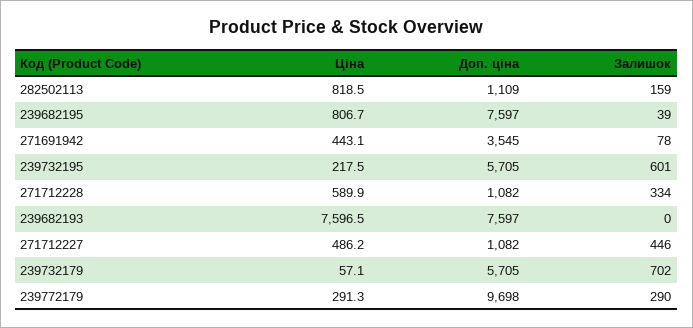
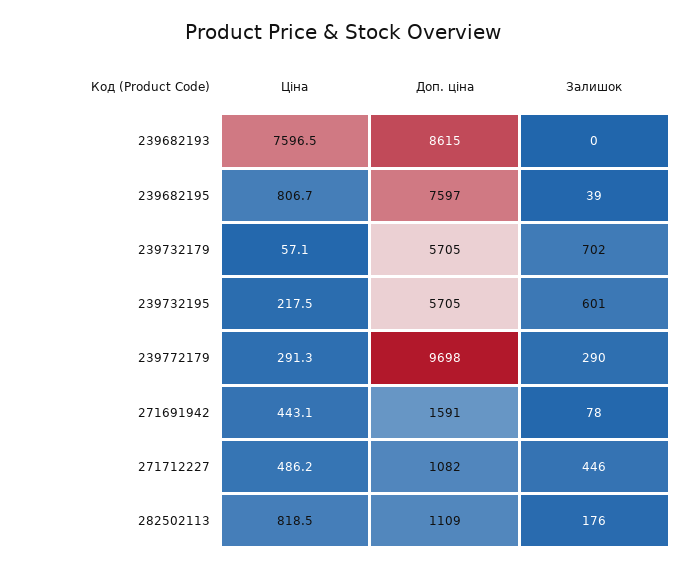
  {
    "Ціна": {
      "282502113": 818.5,
      "239682195": 806.7,
      "271691942": 443.1,
      "239732195": 217.5,
-     "271712228": 589.9,
      "239682193": 7596.5,
      "271712227": 486.2,
      "239732179": 57.1,
      "239772179": 291.3
    },
    "Доп. ціна": {
      "282502113": 1109,
      "239682195": 7597,
-     "271691942": 3545,
+     "271691942": 1591,
      "239732195": 5705,
-     "271712228": 1082,
-     "239682193": 7597,
+     "239682193": 8615,
      "271712227": 1082,
      "239732179": 5705,
      "239772179": 9698
    },
    "Залишок": {
-     "282502113": 159,
+     "282502113": 176,
      "239682195": 39,
      "271691942": 78,
      "239732195": 601,
-     "271712228": 334,
      "239682193": 0,
      "271712227": 446,
      "239732179": 702,
      "239772179": 290
    }
  }

